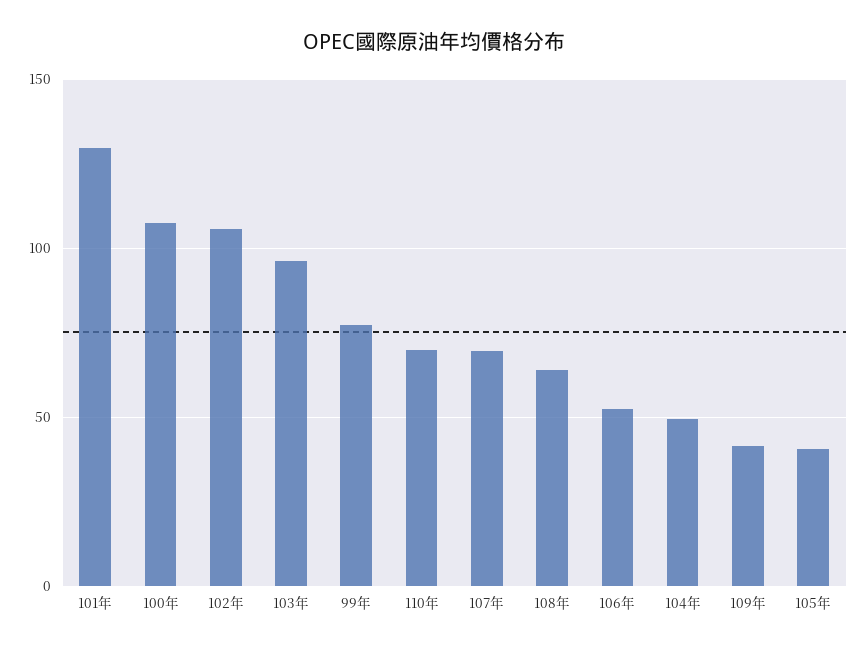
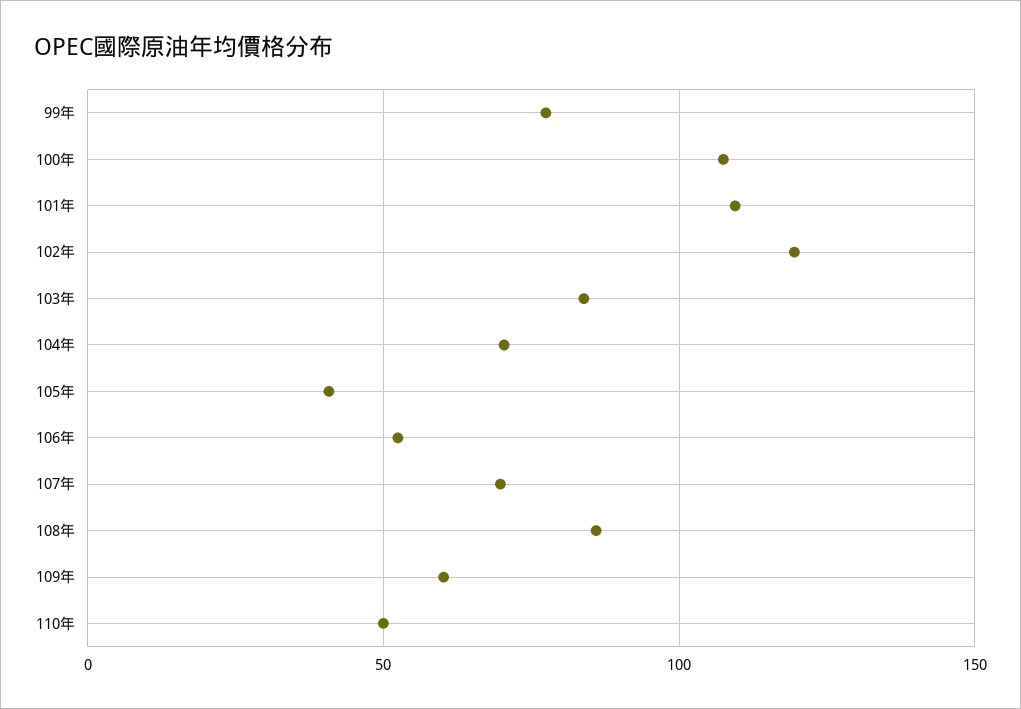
  {
-   "101年": 130,
+   "101年": 110,
    "100年": 105,
-   "102年": 105,
+   "102年": 120,
-   "103年": 95,
+   "103年": 85,
    "99年": 75,
-   "110年": 70,
+   "110年": 50,
    "107年": 70,
-   "108年": 65,
+   "108年": 85,
    "106年": 50,
-   "104年": 50,
+   "104年": 70,
-   "109年": 40,
+   "109年": 60,
    "105年": 40
  }

